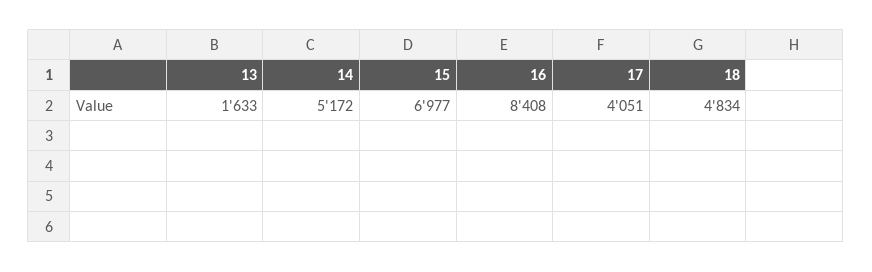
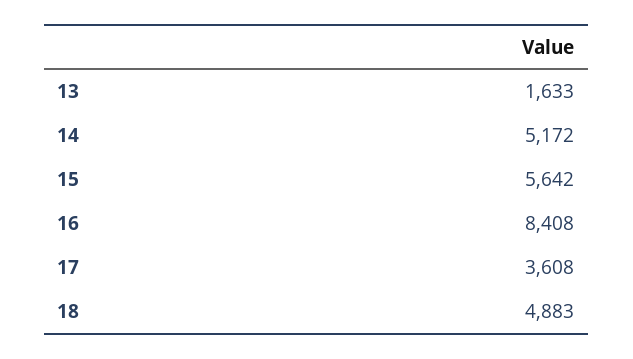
  {
    "13": 1633,
    "14": 5172,
-   "15": 6977,
+   "15": 5642,
    "16": 8408,
-   "17": 4051,
+   "17": 3608,
-   "18": 4834
+   "18": 4883
  }

